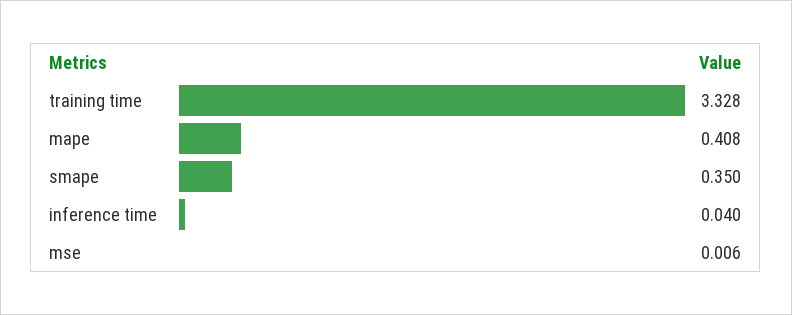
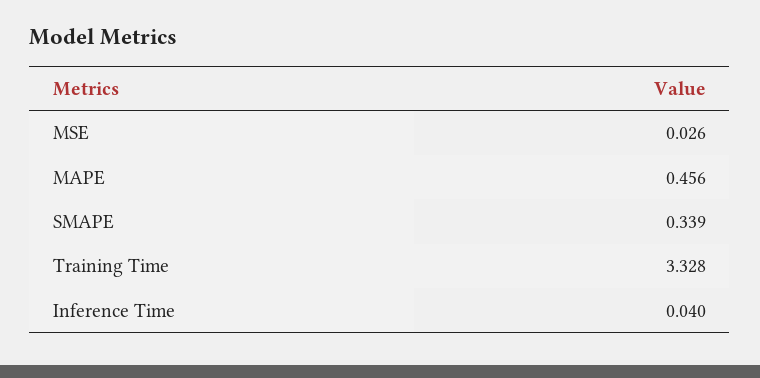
  {
    "training time": 3.328,
-   "mape": 0.408,
+   "mape": 0.456,
-   "smape": 0.35,
+   "smape": 0.339,
    "inference time": 0.04,
-   "mse": 0.006
+   "mse": 0.026
  }

